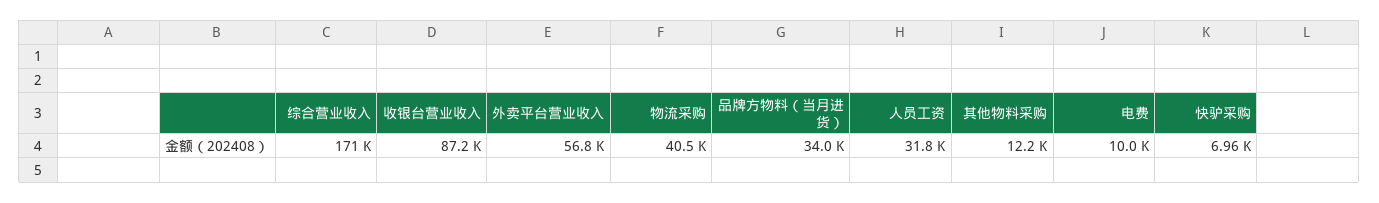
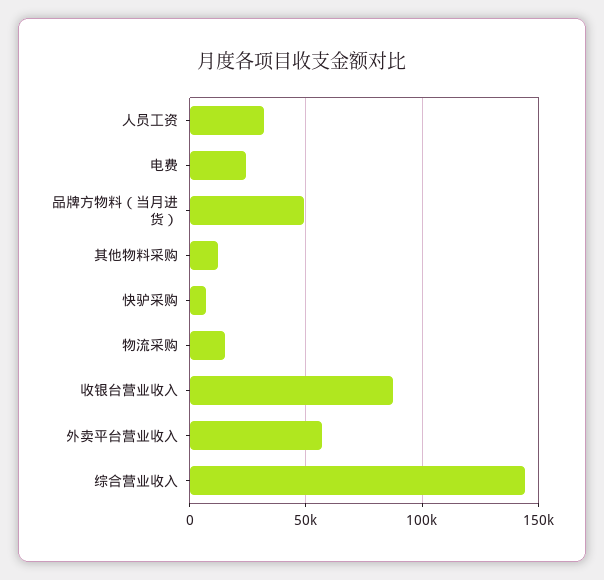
  {
-   "综合营业收入": 171000,
+   "综合营业收入": 145000,
    "收银台营业收入": 87200,
    "外卖平台营业收入": 56800,
-   "物流采购": 40500,
+   "物流采购": 15000,
-   "品牌方物料（当月进货）": 34000,
+   "品牌方物料（当月进货）": 50000,
    "人员工资": 31800,
    "其他物料采购": 12200,
-   "电费": 10000,
+   "电费": 25000,
    "快驴采购": 6960
  }

